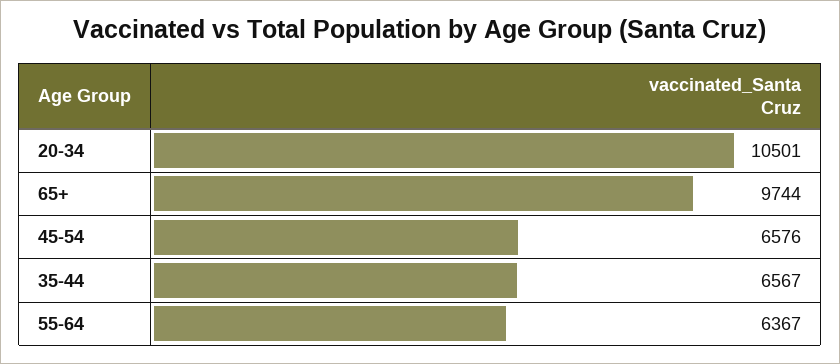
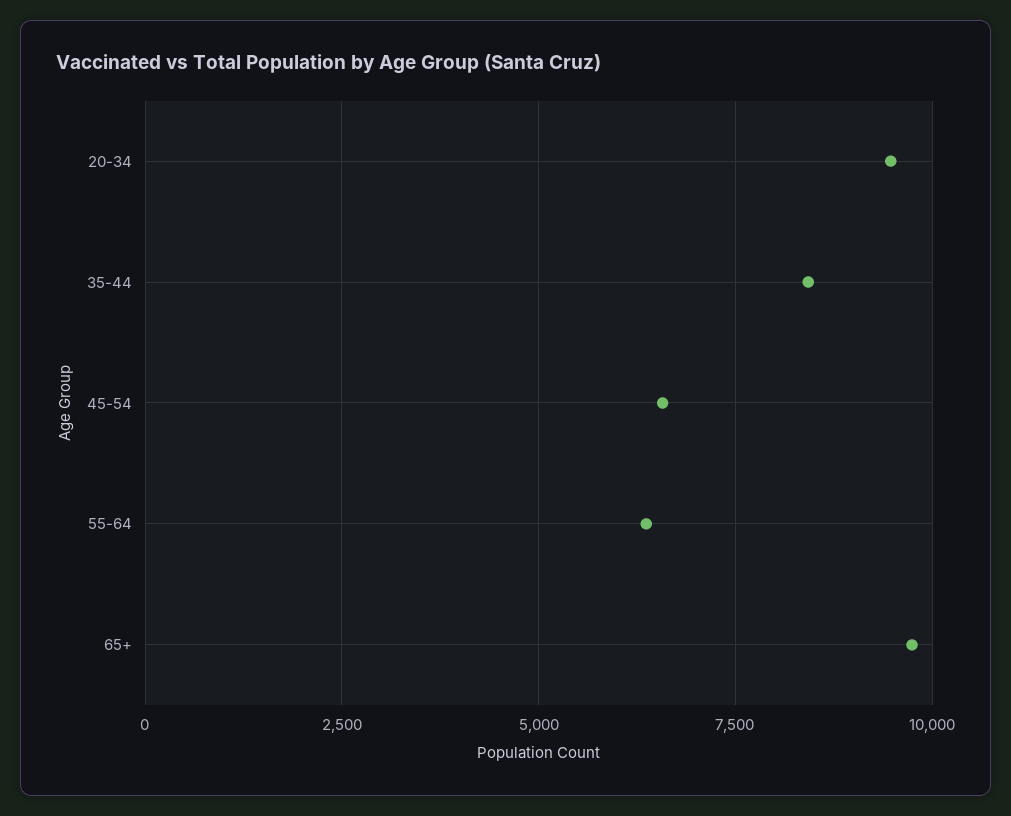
  {
-   "20-34": 10501,
+   "20-34": 9500,
    "65+": 9744,
    "45-54": 6576,
-   "35-44": 6567,
+   "35-44": 8500,
    "55-64": 6367
  }

